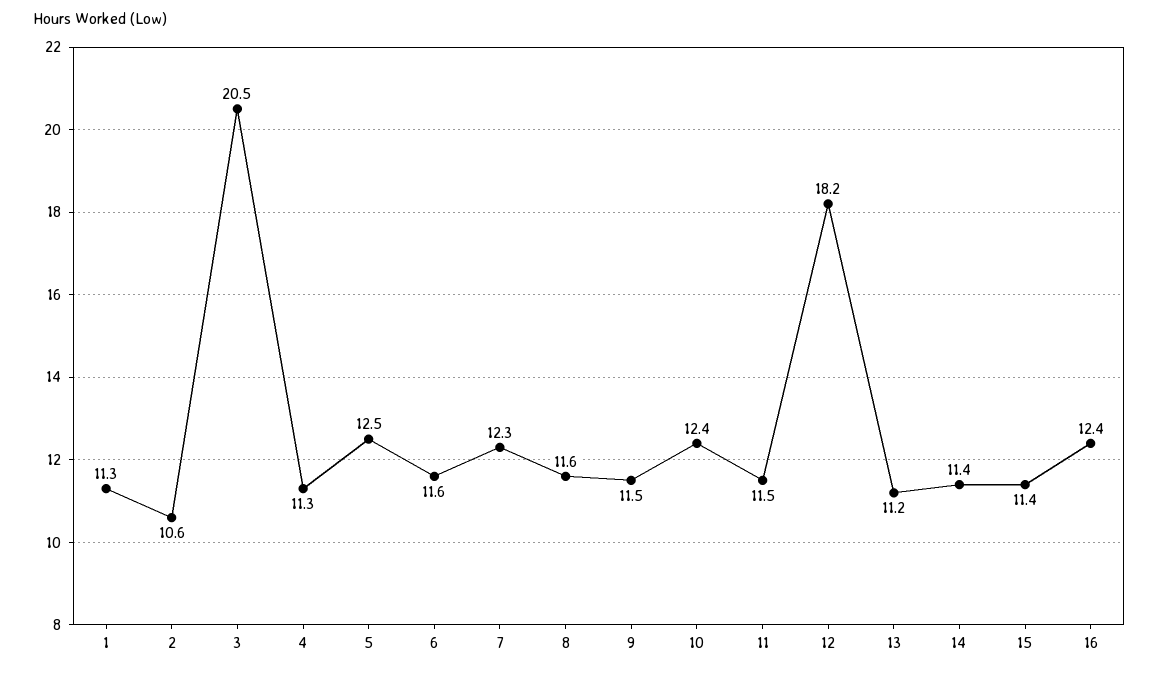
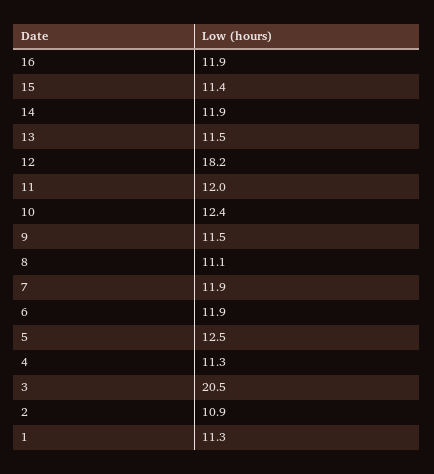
  {
    "1": 11.3,
-   "2": 10.6,
+   "2": 10.9,
    "3": 20.5,
    "4": 11.3,
    "5": 12.5,
-   "6": 11.6,
+   "6": 11.9,
-   "7": 12.3,
+   "7": 11.9,
-   "8": 11.6,
+   "8": 11.1,
    "9": 11.5,
    "10": 12.4,
-   "11": 11.5,
+   "11": 12,
    "12": 18.2,
-   "13": 11.2,
+   "13": 11.5,
-   "14": 11.4,
+   "14": 11.9,
    "15": 11.4,
-   "16": 12.4
+   "16": 11.9
  }

